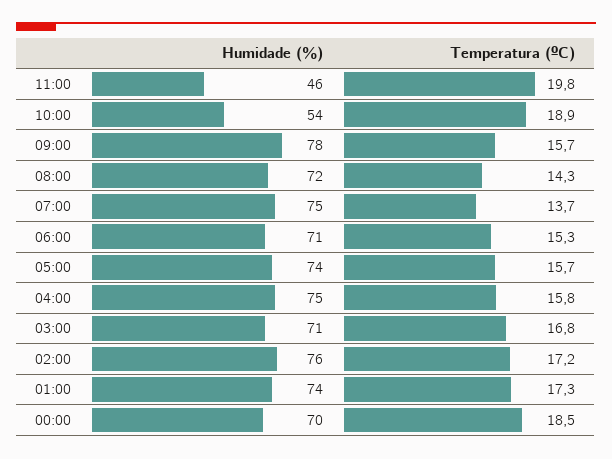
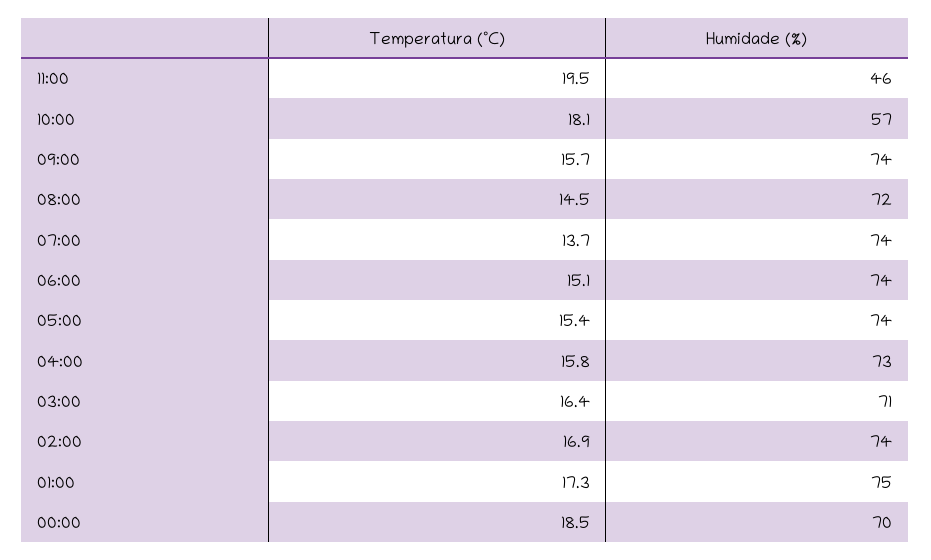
  {
    "Humidade (%)": {
      "11:00": 46,
-     "10:00": 54,
+     "10:00": 57,
-     "09:00": 78,
+     "09:00": 74,
      "08:00": 72,
-     "07:00": 75,
+     "07:00": 74,
-     "06:00": 71,
+     "06:00": 74,
      "05:00": 74,
-     "04:00": 75,
+     "04:00": 73,
      "03:00": 71,
-     "02:00": 76,
+     "02:00": 74,
-     "01:00": 74,
+     "01:00": 75,
      "00:00": 70
    },
    "Temperatura (ºC)": {
-     "11:00": 19.8,
+     "11:00": 19.5,
-     "10:00": 18.9,
+     "10:00": 18.1,
      "09:00": 15.7,
-     "08:00": 14.3,
+     "08:00": 14.5,
      "07:00": 13.7,
-     "06:00": 15.3,
+     "06:00": 15.1,
-     "05:00": 15.7,
+     "05:00": 15.4,
      "04:00": 15.8,
-     "03:00": 16.8,
+     "03:00": 16.4,
-     "02:00": 17.2,
+     "02:00": 16.9,
      "01:00": 17.3,
      "00:00": 18.5
    }
  }

